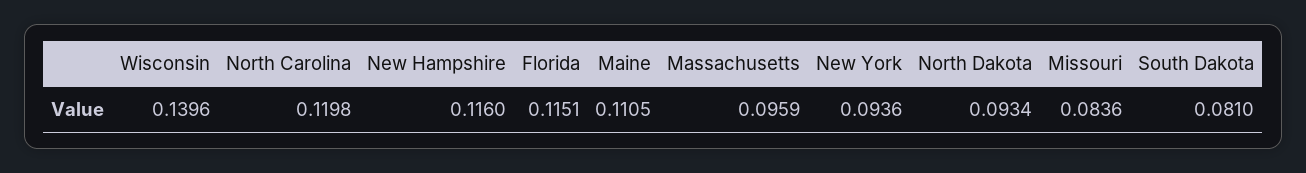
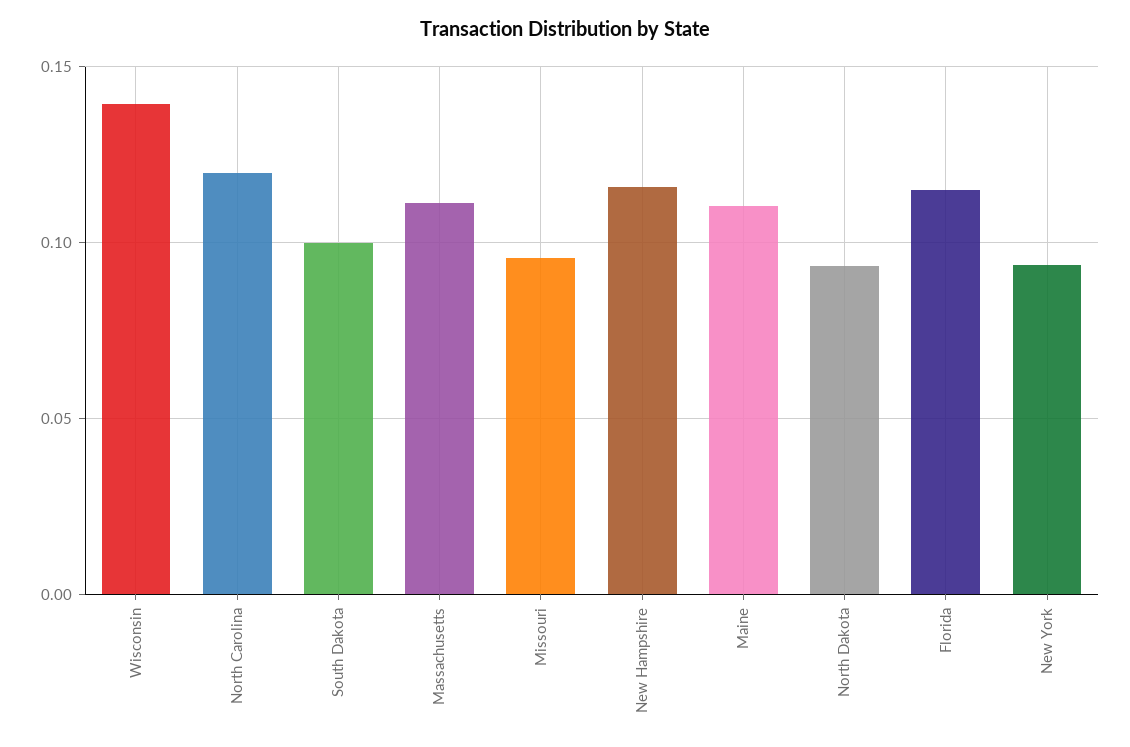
  {
    "Wisconsin": 0.1396,
    "North Carolina": 0.1198,
    "New Hampshire": 0.116,
    "Florida": 0.1151,
    "Maine": 0.1105,
-   "Massachusetts": 0.0959,
+   "Massachusetts": 0.11,
    "New York": 0.0936,
    "North Dakota": 0.0934,
-   "Missouri": 0.0836,
+   "Missouri": 0.095,
-   "South Dakota": 0.081
+   "South Dakota": 0.1
  }

